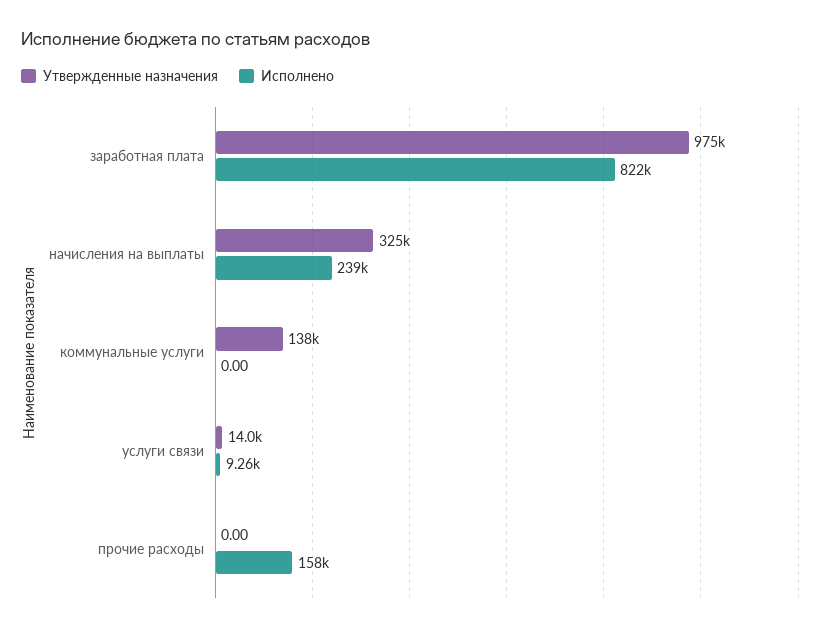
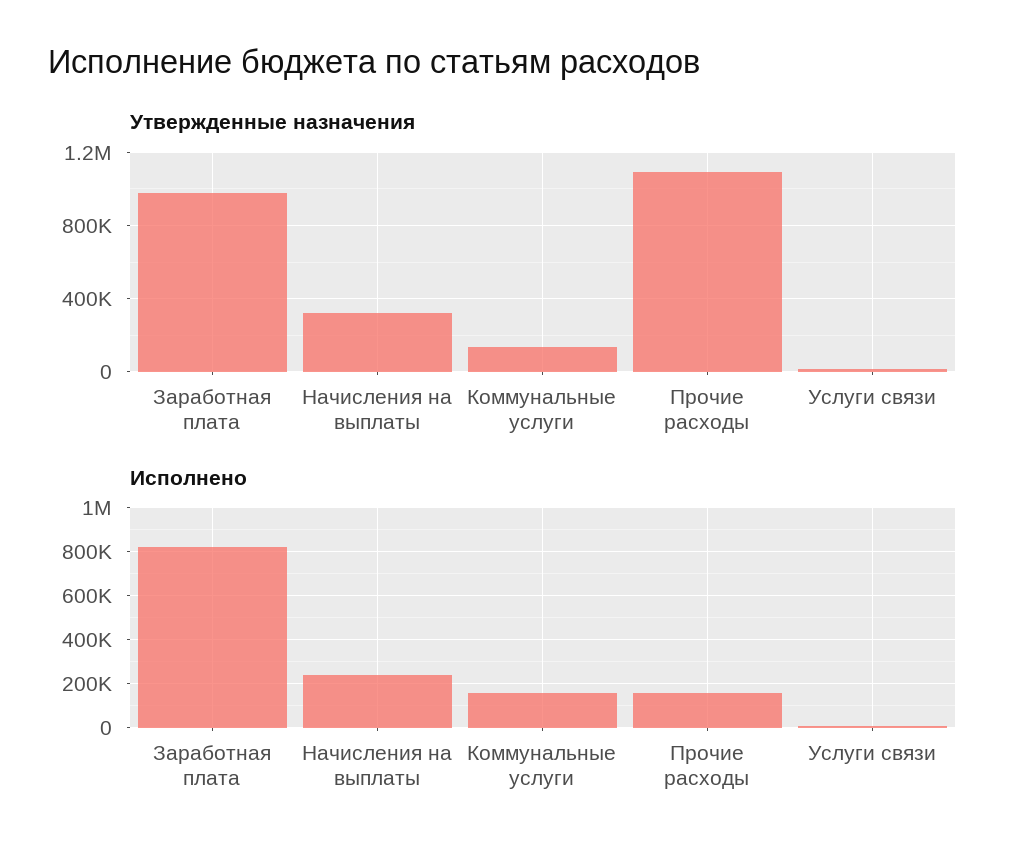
  {
    "Утвержденные назначения": {
      "заработная плата": 975000,
      "начисления на выплаты": 325000,
      "коммунальные услуги": 138000,
      "услуги связи": 14000,
-     "прочие расходы": 0
+     "прочие расходы": 1100000
    },
    "Исполнено": {
      "заработная плата": 822000,
      "начисления на выплаты": 239000,
-     "коммунальные услуги": 0,
+     "коммунальные услуги": 150000,
      "услуги связи": 9260,
      "прочие расходы": 158000
    }
  }

